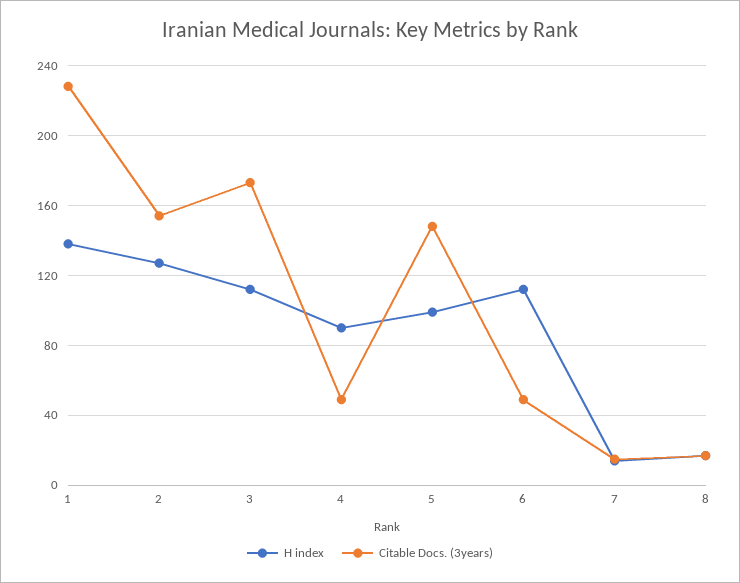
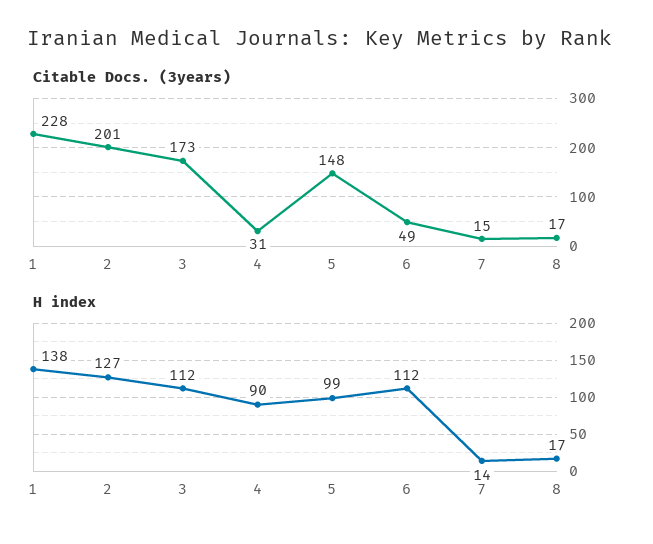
  {
    "H index": {
      "1": 138,
      "2": 127,
      "3": 112,
      "4": 90,
      "5": 99,
      "6": 112,
      "7": 14,
      "8": 17
    },
    "Citable Docs. (3years)": {
      "1": 228,
-     "2": 155,
+     "2": 201,
      "3": 173,
-     "4": 50,
+     "4": 31,
      "5": 148,
      "6": 49,
      "7": 15,
      "8": 17
    }
  }

